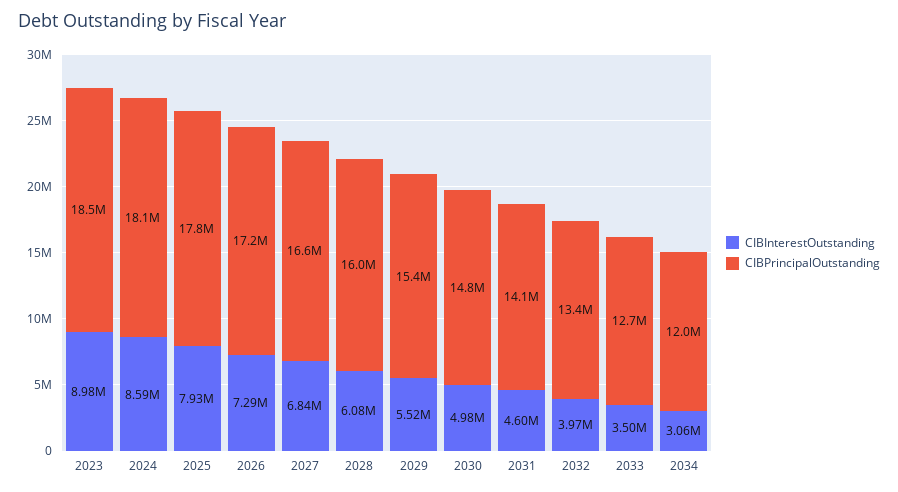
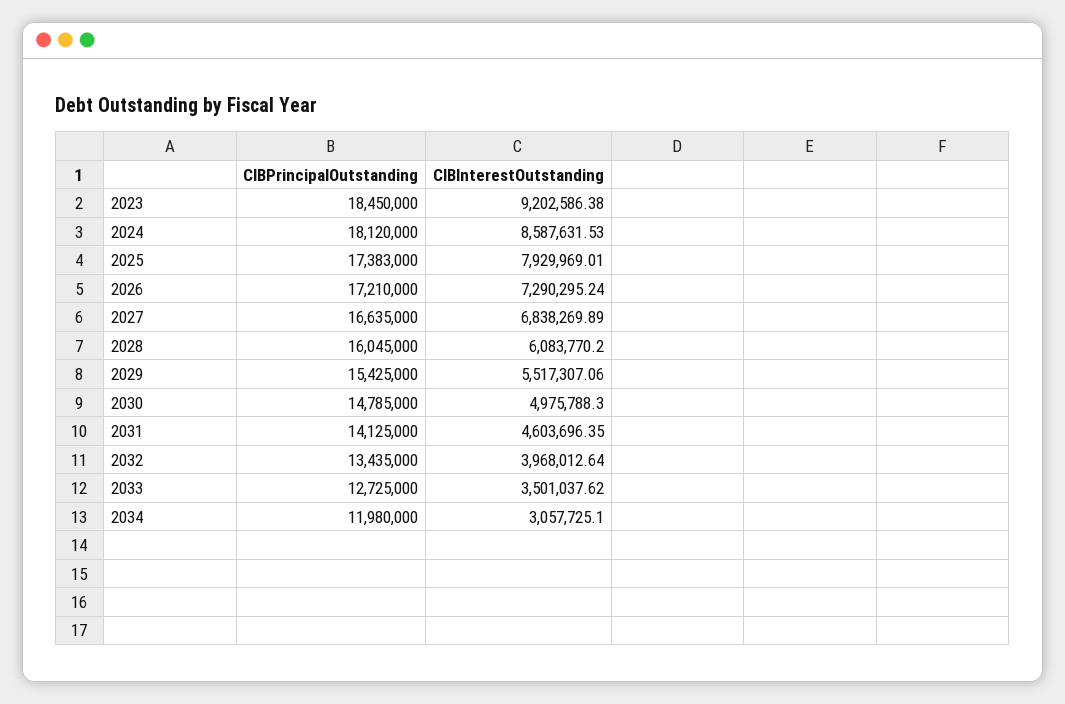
  {
    "CIBInterestOutstanding": {
-     "2023": 8980000,
+     "2023": 9202586.38,
      "2024": 8587631.53,
      "2025": 7929969.01,
      "2026": 7290295.24,
      "2027": 6838269.89,
      "2028": 6083770.2,
      "2029": 5517307.06,
      "2030": 4975788.3,
      "2031": 4603696.35,
      "2032": 3968012.64,
      "2033": 3501037.62,
      "2034": 3057725.1
    },
    "CIBPrincipalOutstanding": {
      "2023": 18450000,
      "2024": 18120000,
-     "2025": 17800000,
+     "2025": 17383000,
      "2026": 17210000,
      "2027": 16635000,
      "2028": 16045000,
      "2029": 15425000,
      "2030": 14785000,
      "2031": 14125000,
      "2032": 13435000,
      "2033": 12725000,
      "2034": 11980000
    }
  }

